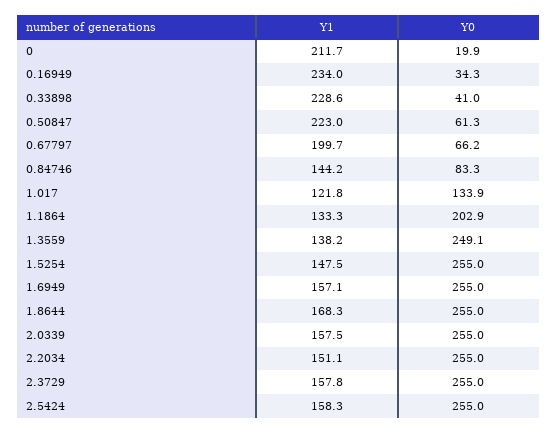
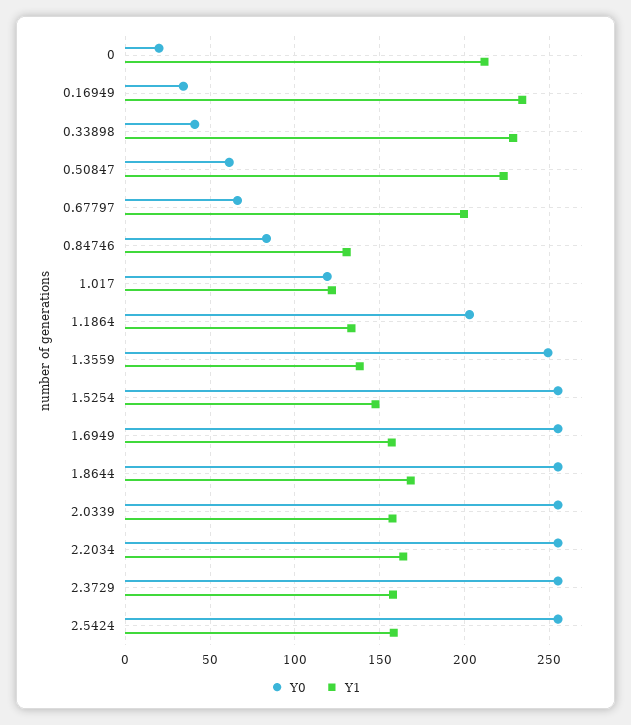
  {
    "Y1": {
      "0": 211.7,
      "0.16949": 234,
      "0.33898": 228.6,
      "0.50847": 223,
      "0.67797": 199.7,
-     "0.84746": 144.2,
+     "0.84746": 130,
      "1.017": 121.8,
      "1.1864": 133.3,
      "1.3559": 138.2,
      "1.5254": 147.5,
      "1.6949": 157.1,
      "1.8644": 168.3,
      "2.0339": 157.5,
-     "2.2034": 151.1,
+     "2.2034": 165,
      "2.3729": 157.8,
      "2.5424": 158.3
    },
    "Y0": {
      "0": 19.9,
      "0.16949": 34.3,
      "0.33898": 41,
      "0.50847": 61.3,
      "0.67797": 66.2,
      "0.84746": 83.3,
-     "1.017": 133.9,
+     "1.017": 120,
      "1.1864": 202.9,
      "1.3559": 249.1,
      "1.5254": 255,
      "1.6949": 255,
      "1.8644": 255,
      "2.0339": 255,
      "2.2034": 255,
      "2.3729": 255,
      "2.5424": 255
    }
  }

